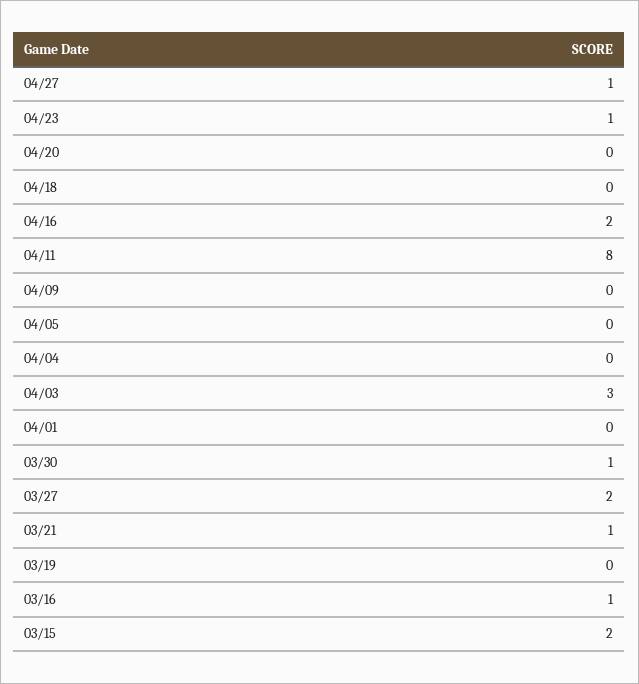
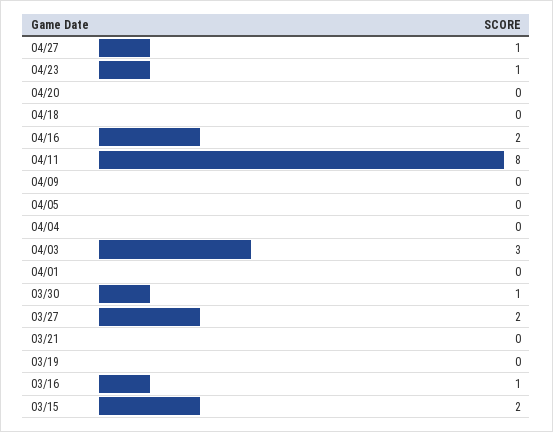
  {
    "04/27": 1,
    "04/23": 1,
    "04/20": 0,
    "04/18": 0,
    "04/16": 2,
    "04/11": 8,
    "04/09": 0,
    "04/05": 0,
    "04/04": 0,
    "04/03": 3,
    "04/01": 0,
    "03/30": 1,
    "03/27": 2,
-   "03/21": 1,
+   "03/21": 0,
    "03/19": 0,
    "03/16": 1,
    "03/15": 2
  }

